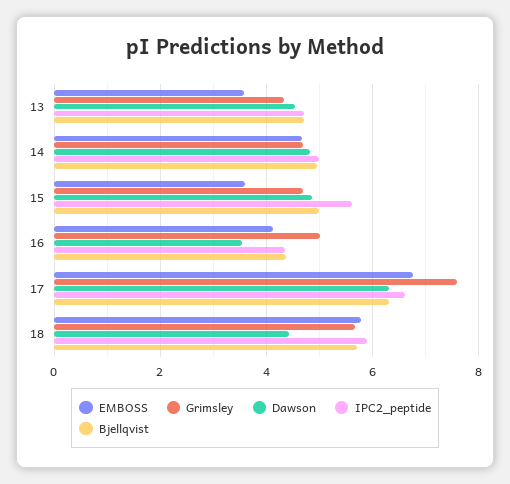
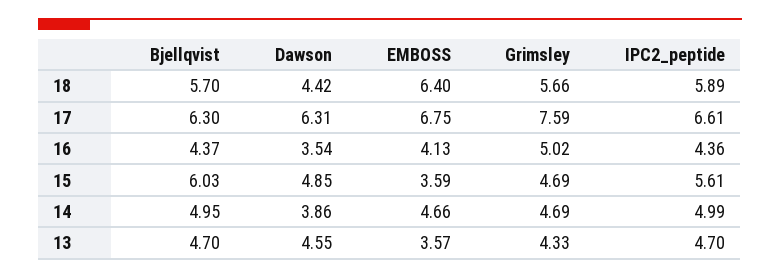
  {
    "EMBOSS": {
      "13": 3.57,
      "14": 4.66,
      "15": 3.59,
      "16": 4.13,
      "17": 6.75,
-     "18": 5.8
+     "18": 6.4
    },
    "Grimsley": {
      "13": 4.33,
      "14": 4.69,
      "15": 4.69,
      "16": 5.02,
      "17": 7.59,
      "18": 5.66
    },
    "Dawson": {
      "13": 4.55,
-     "14": 4.8,
+     "14": 3.86,
      "15": 4.85,
      "16": 3.54,
      "17": 6.31,
      "18": 4.42
    },
    "IPC2_peptide": {
      "13": 4.7,
      "14": 4.99,
      "15": 5.61,
      "16": 4.36,
      "17": 6.61,
      "18": 5.89
    },
    "Bjellqvist": {
      "13": 4.7,
      "14": 4.95,
-     "15": 5,
+     "15": 6.03,
      "16": 4.37,
      "17": 6.3,
      "18": 5.7
    }
  }

